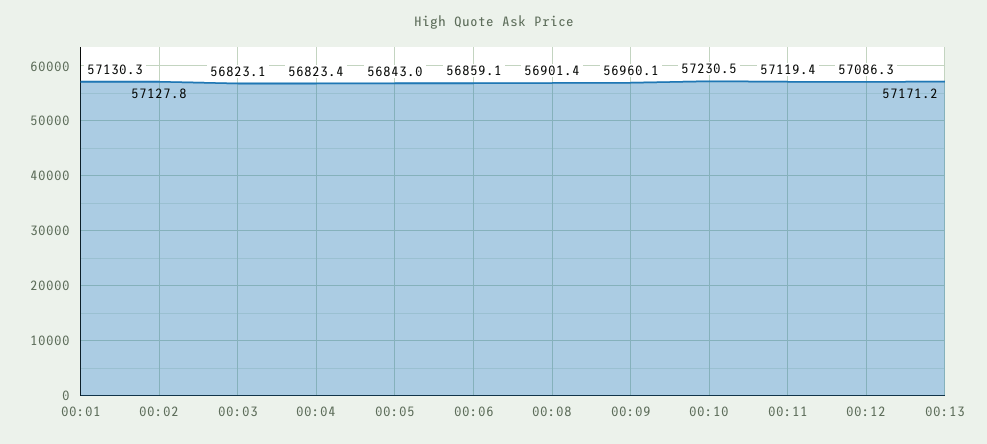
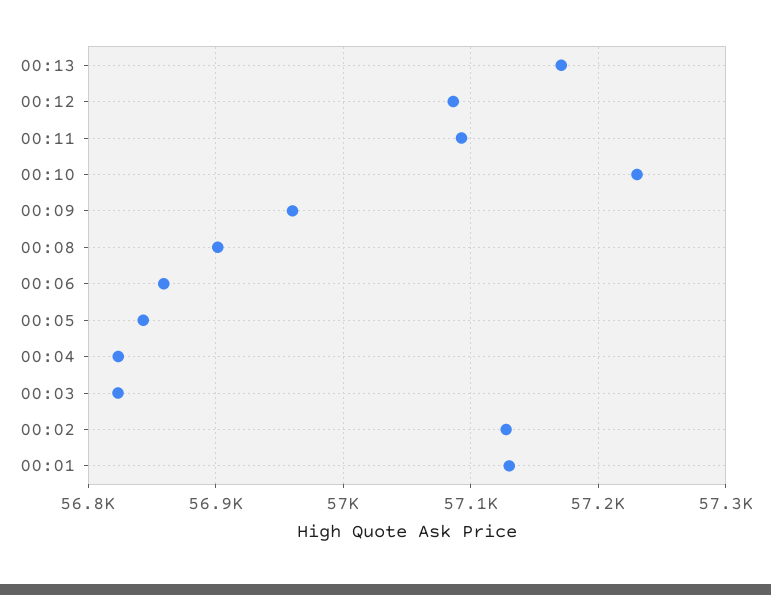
  {
    "00:01": 57130.3,
    "00:02": 57127.8,
    "00:03": 56823.1,
    "00:04": 56823.4,
    "00:05": 56843,
    "00:06": 56859.1,
    "00:08": 56901.4,
    "00:09": 56960.1,
    "00:10": 57230.5,
-   "00:11": 57119.4,
+   "00:11": 57090,
    "00:12": 57086.3,
    "00:13": 57171.2
  }

